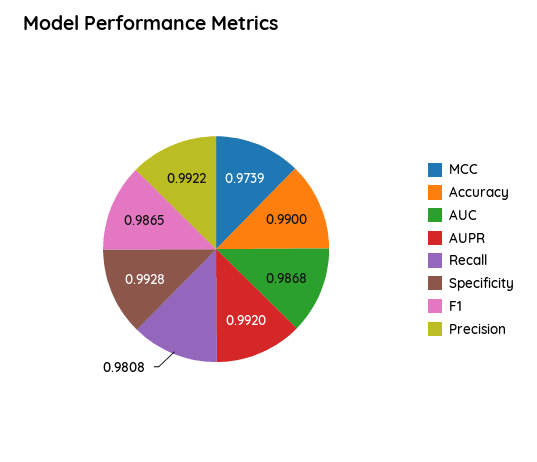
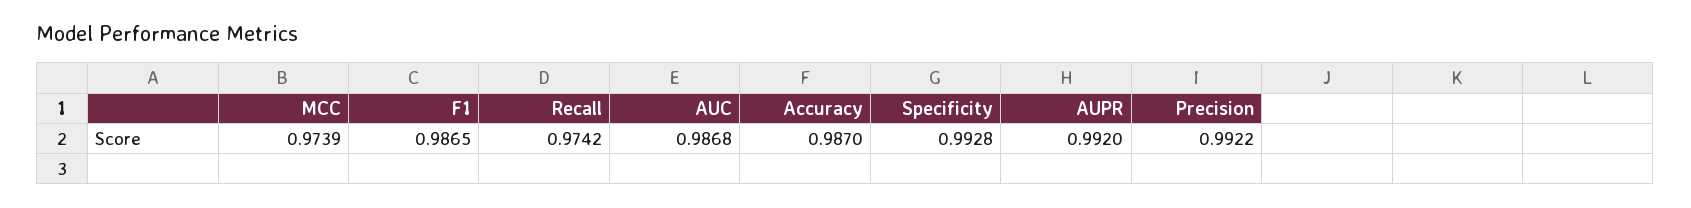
  {
    "MCC": 0.9739,
-   "Accuracy": 0.99,
+   "Accuracy": 0.987,
    "AUC": 0.9868,
    "AUPR": 0.992,
-   "Recall": 0.9808,
+   "Recall": 0.9742,
    "Specificity": 0.9928,
    "F1": 0.9865,
    "Precision": 0.9922
  }

